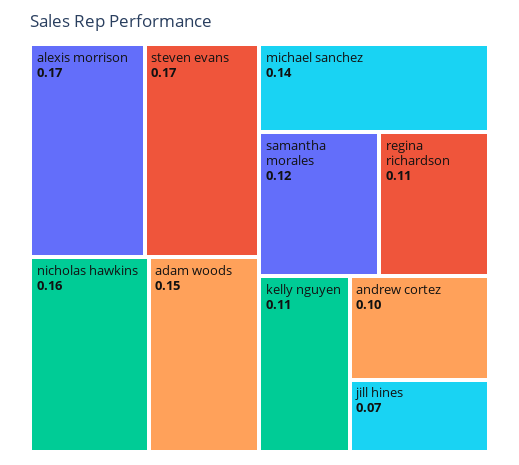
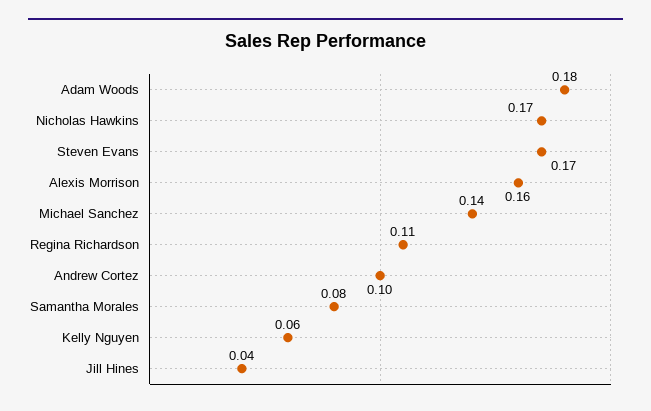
  {
-   "alexis morrison": 0.17,
+   "alexis morrison": 0.16,
    "steven evans": 0.17,
-   "nicholas hawkins": 0.16,
+   "nicholas hawkins": 0.17,
-   "adam woods": 0.15,
+   "adam woods": 0.18,
    "michael sanchez": 0.14,
-   "samantha morales": 0.12,
+   "samantha morales": 0.08,
    "regina richardson": 0.11,
-   "kelly nguyen": 0.11,
+   "kelly nguyen": 0.06,
    "andrew cortez": 0.1,
-   "jill hines": 0.07
+   "jill hines": 0.04
  }

